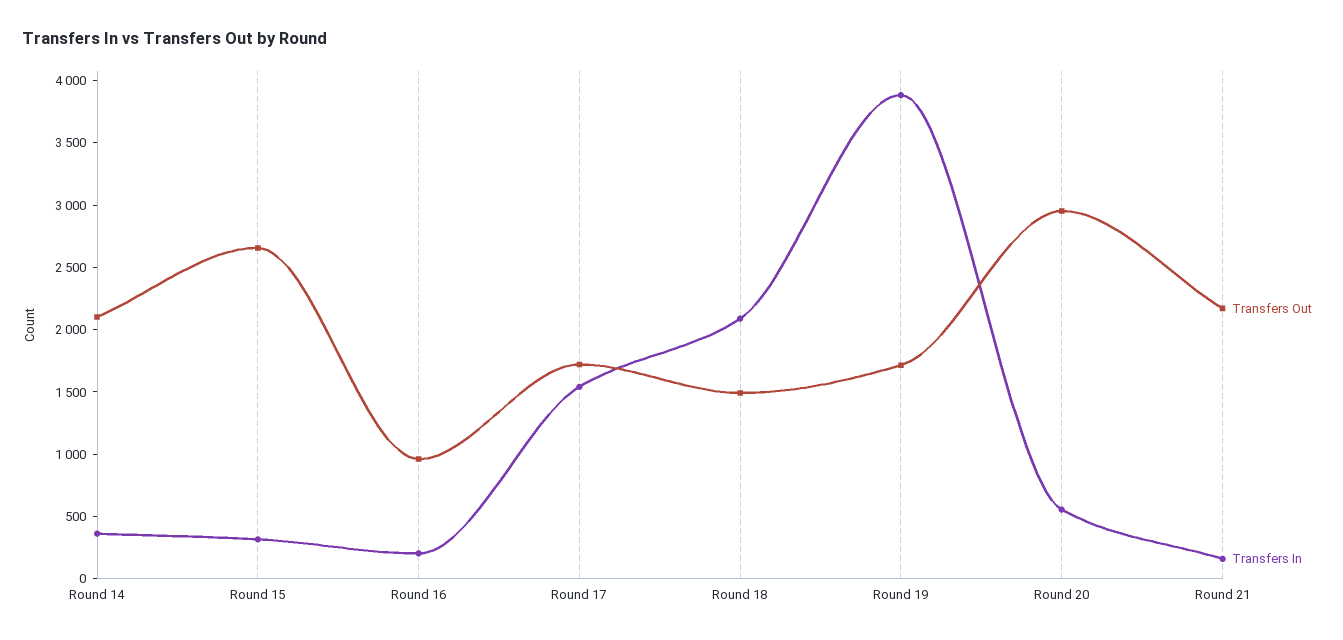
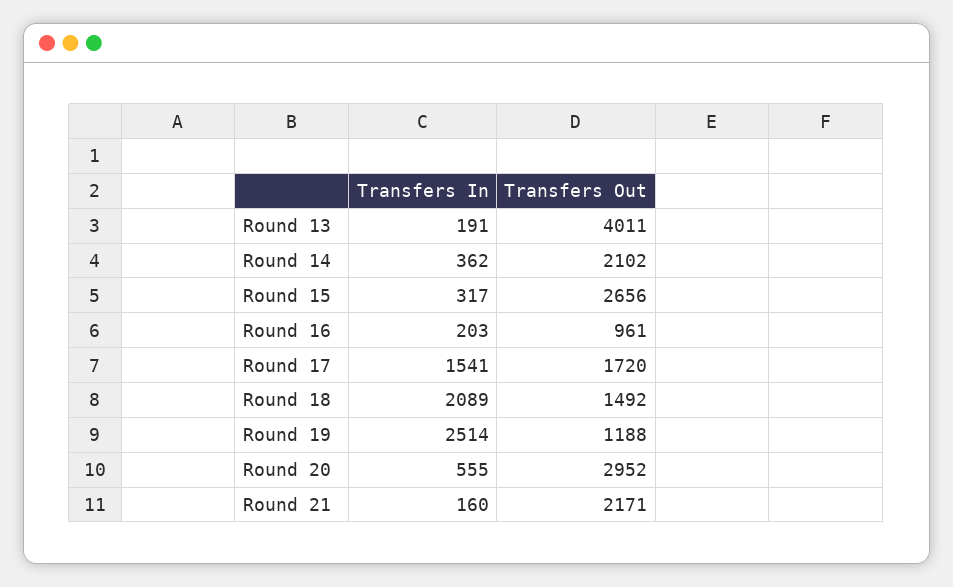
  {
    "Transfers Out": {
      "Round 14": 2102,
      "Round 15": 2656,
      "Round 16": 961,
      "Round 17": 1720,
      "Round 18": 1492,
-     "Round 19": 1700,
+     "Round 19": 1188,
      "Round 20": 2952,
-     "Round 21": 2171
+     "Round 21": 2171,
+     "Round 13": 4011
    },
    "Transfers In": {
      "Round 14": 362,
      "Round 15": 317,
      "Round 16": 203,
      "Round 17": 1541,
      "Round 18": 2089,
-     "Round 19": 3900,
+     "Round 19": 2514,
      "Round 20": 555,
-     "Round 21": 160
+     "Round 21": 160,
+     "Round 13": 191
    }
  }

